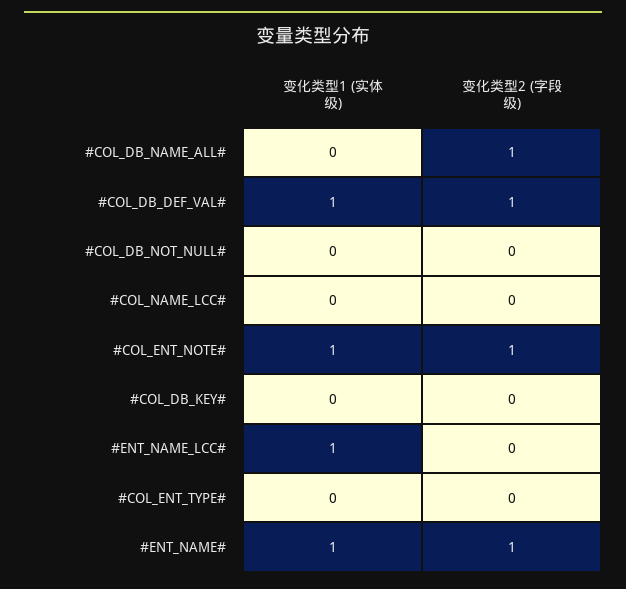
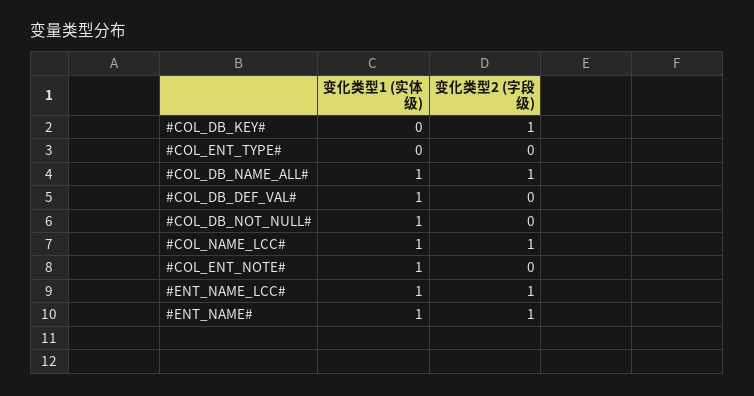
  {
    "变化类型1 (实体级)": {
-     "#COL_DB_NAME_ALL#": 0,
+     "#COL_DB_NAME_ALL#": 1,
      "#COL_DB_DEF_VAL#": 1,
-     "#COL_DB_NOT_NULL#": 0,
+     "#COL_DB_NOT_NULL#": 1,
-     "#COL_NAME_LCC#": 0,
+     "#COL_NAME_LCC#": 1,
      "#COL_ENT_NOTE#": 1,
      "#COL_DB_KEY#": 0,
      "#ENT_NAME_LCC#": 1,
      "#COL_ENT_TYPE#": 0,
      "#ENT_NAME#": 1
    },
    "变化类型2 (字段级)": {
      "#COL_DB_NAME_ALL#": 1,
-     "#COL_DB_DEF_VAL#": 1,
+     "#COL_DB_DEF_VAL#": 0,
      "#COL_DB_NOT_NULL#": 0,
-     "#COL_NAME_LCC#": 0,
+     "#COL_NAME_LCC#": 1,
-     "#COL_ENT_NOTE#": 1,
+     "#COL_ENT_NOTE#": 0,
-     "#COL_DB_KEY#": 0,
+     "#COL_DB_KEY#": 1,
-     "#ENT_NAME_LCC#": 0,
+     "#ENT_NAME_LCC#": 1,
      "#COL_ENT_TYPE#": 0,
      "#ENT_NAME#": 1
    }
  }

